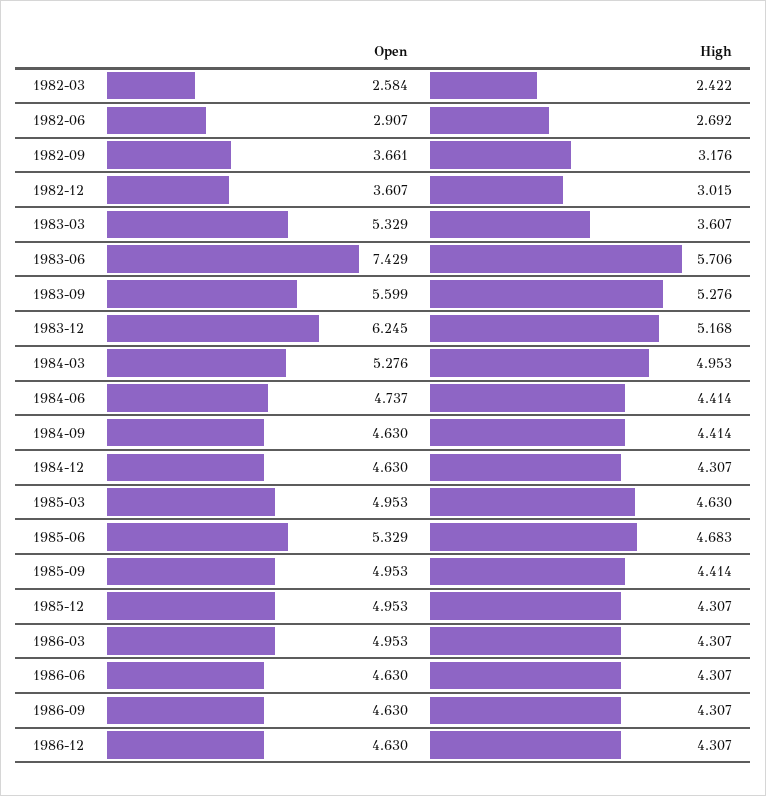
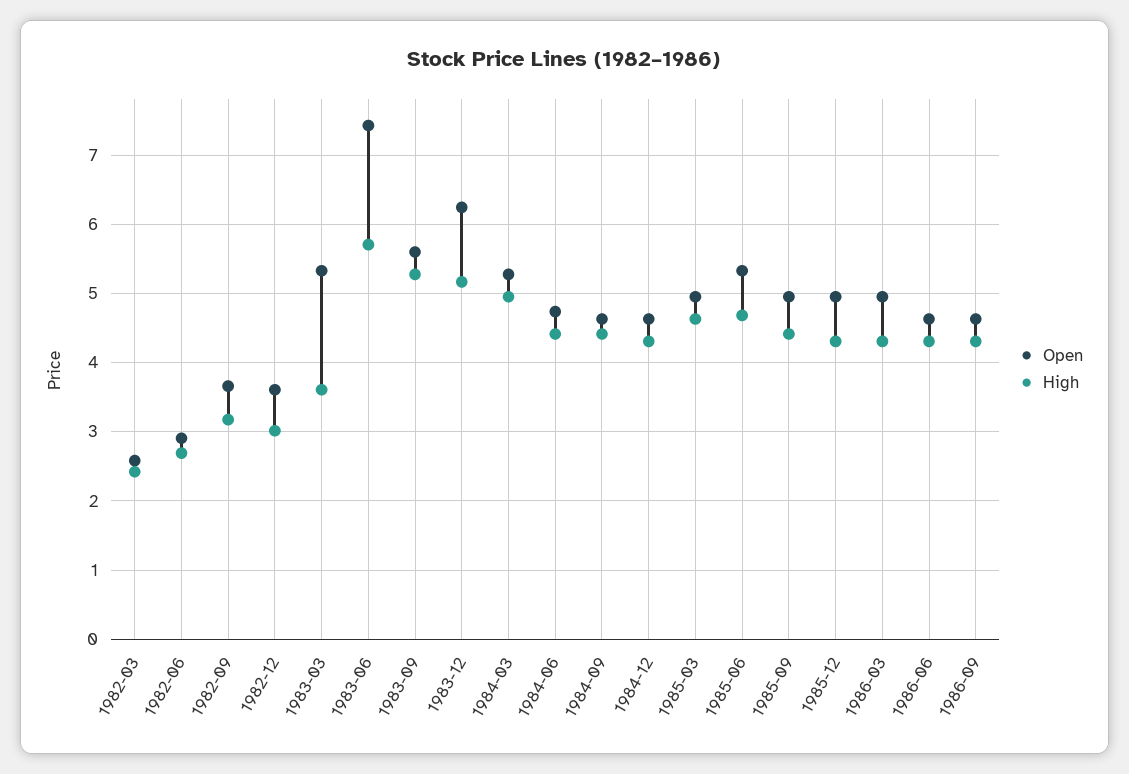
  {
    "Open": {
      "1982-03": 2.584,
      "1982-06": 2.907,
      "1982-09": 3.661,
      "1982-12": 3.607,
      "1983-03": 5.329,
      "1983-06": 7.429,
      "1983-09": 5.599,
      "1983-12": 6.245,
      "1984-03": 5.276,
      "1984-06": 4.737,
      "1984-09": 4.63,
      "1984-12": 4.63,
      "1985-03": 4.953,
      "1985-06": 5.329,
      "1985-09": 4.953,
      "1985-12": 4.953,
      "1986-03": 4.953,
      "1986-06": 4.63,
-     "1986-09": 4.63,
+     "1986-09": 4.63
-     "1986-12": 4.63
    },
    "High": {
      "1982-03": 2.422,
      "1982-06": 2.692,
      "1982-09": 3.176,
      "1982-12": 3.015,
      "1983-03": 3.607,
      "1983-06": 5.706,
      "1983-09": 5.276,
      "1983-12": 5.168,
      "1984-03": 4.953,
      "1984-06": 4.414,
      "1984-09": 4.414,
      "1984-12": 4.307,
      "1985-03": 4.63,
      "1985-06": 4.683,
      "1985-09": 4.414,
      "1985-12": 4.307,
      "1986-03": 4.307,
      "1986-06": 4.307,
-     "1986-09": 4.307,
+     "1986-09": 4.307
-     "1986-12": 4.307
    }
  }

